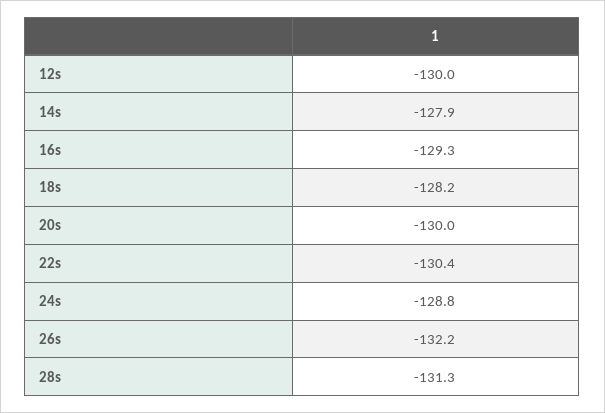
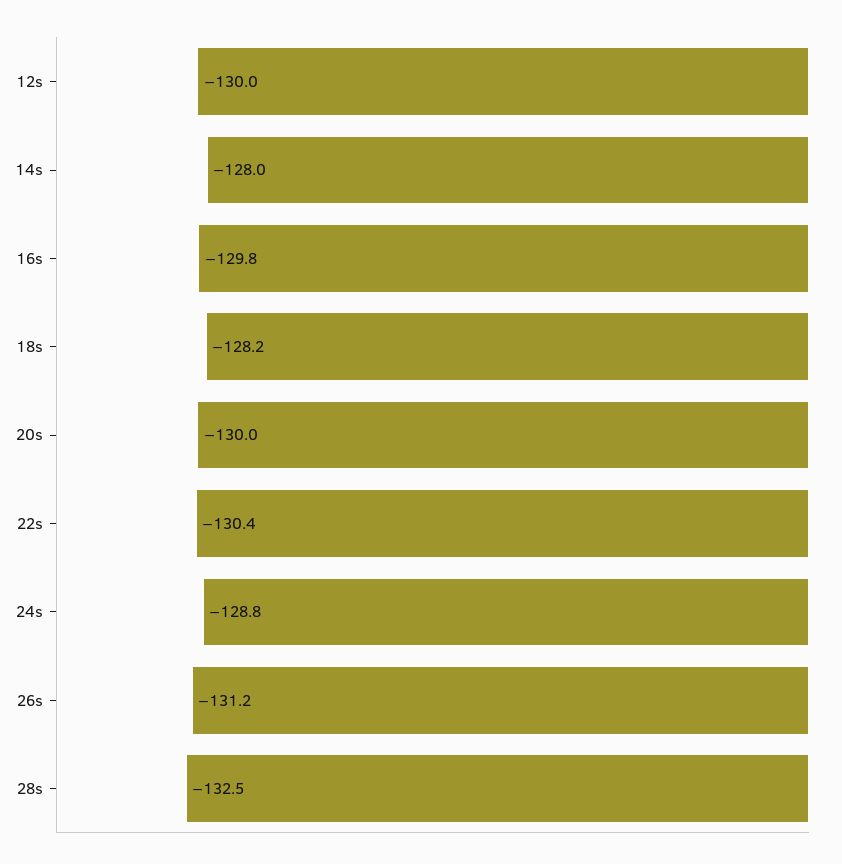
  {
    "12s": -130,
-   "14s": -127.9,
+   "14s": -128,
-   "16s": -129.3,
+   "16s": -129.8,
    "18s": -128.2,
    "20s": -130,
    "22s": -130.4,
    "24s": -128.8,
-   "26s": -132.2,
+   "26s": -131.2,
-   "28s": -131.3
+   "28s": -132.5
  }

